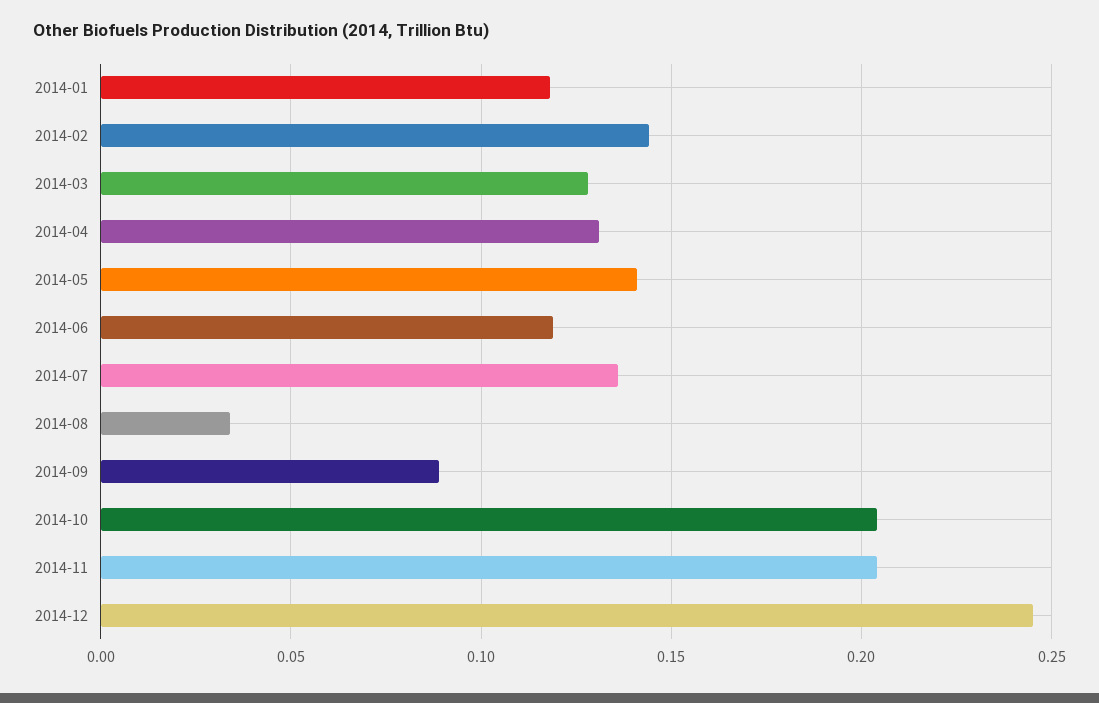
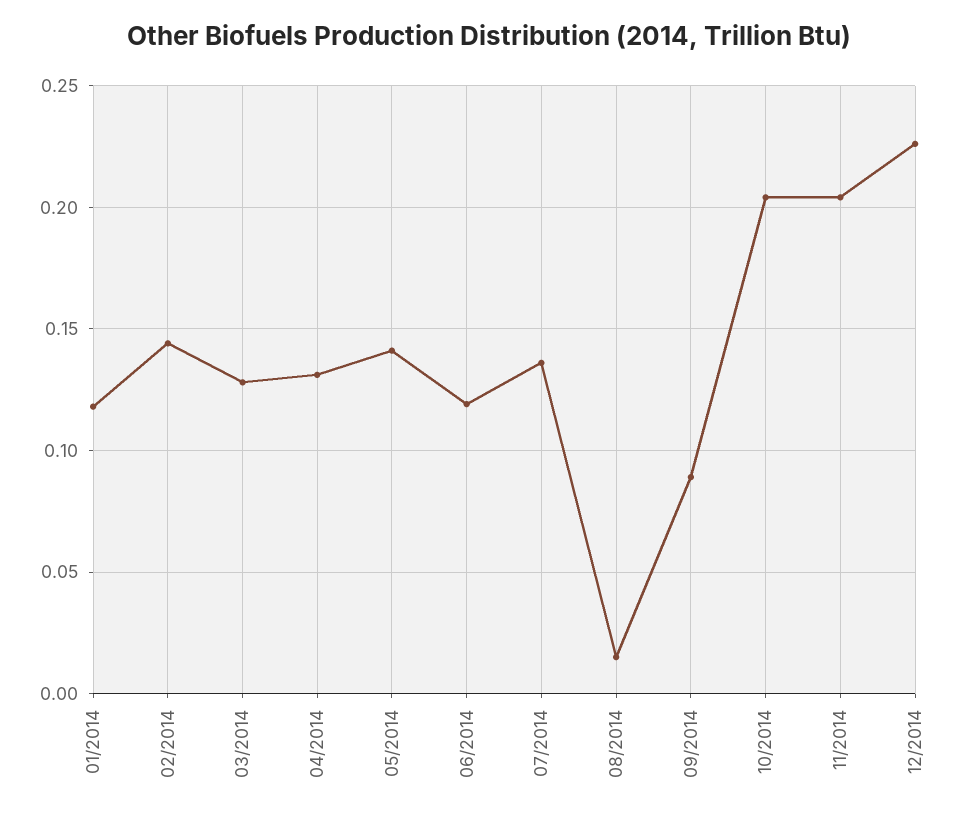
  {
    "2014-01": 0.12,
    "2014-02": 0.145,
    "2014-03": 0.13,
    "2014-04": 0.13,
    "2014-05": 0.14,
    "2014-06": 0.12,
    "2014-07": 0.135,
-   "2014-08": 0.035,
+   "2014-08": 0.015,
    "2014-09": 0.09,
    "2014-10": 0.205,
    "2014-11": 0.205,
-   "2014-12": 0.245
+   "2014-12": 0.225
  }

